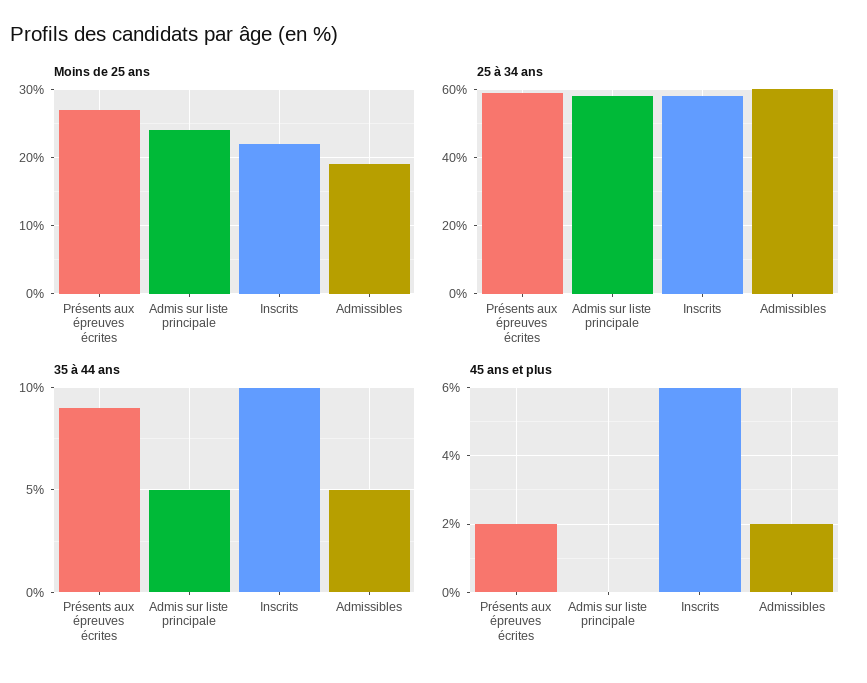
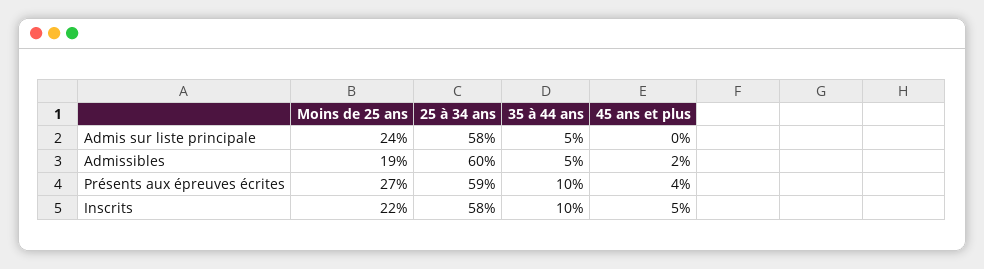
  {
    "Moins de 25 ans": {
      "Présents aux épreuves écrites": 27,
      "Admis sur liste principale": 24,
      "Inscrits": 22,
      "Admissibles": 19
    },
    "25 à 34 ans": {
      "Présents aux épreuves écrites": 59,
      "Admis sur liste principale": 58,
      "Inscrits": 58,
      "Admissibles": 60
    },
    "35 à 44 ans": {
-     "Présents aux épreuves écrites": 9,
+     "Présents aux épreuves écrites": 10,
      "Admis sur liste principale": 5,
      "Inscrits": 10,
      "Admissibles": 5
    },
    "45 ans et plus": {
-     "Présents aux épreuves écrites": 2,
+     "Présents aux épreuves écrites": 4,
      "Admis sur liste principale": 0,
-     "Inscrits": 6,
+     "Inscrits": 5,
      "Admissibles": 2
    }
  }

